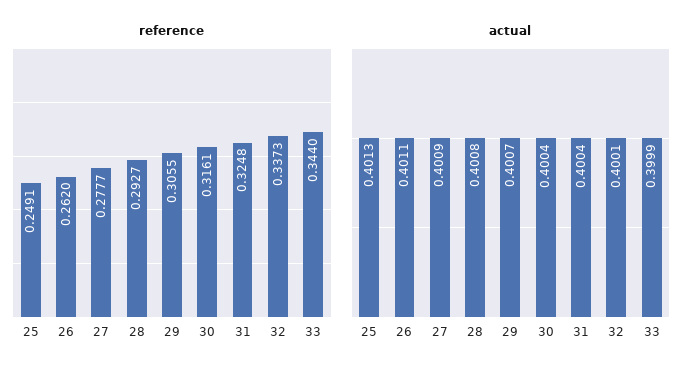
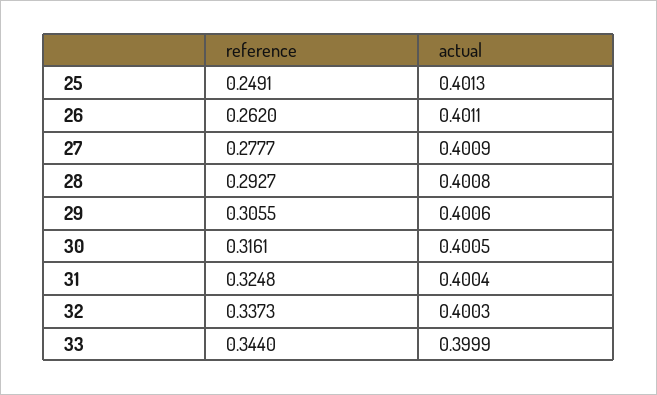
  {
    "reference": {
      "25": 0.2491,
      "26": 0.262,
      "27": 0.2777,
      "28": 0.2927,
      "29": 0.3055,
      "30": 0.3161,
      "31": 0.3248,
      "32": 0.3373,
      "33": 0.344
    },
    "actual": {
      "25": 0.4013,
      "26": 0.4011,
      "27": 0.4009,
      "28": 0.4008,
-     "29": 0.4007,
+     "29": 0.4006,
-     "30": 0.4004,
+     "30": 0.4005,
      "31": 0.4004,
-     "32": 0.4001,
+     "32": 0.4003,
      "33": 0.3999
    }
  }

